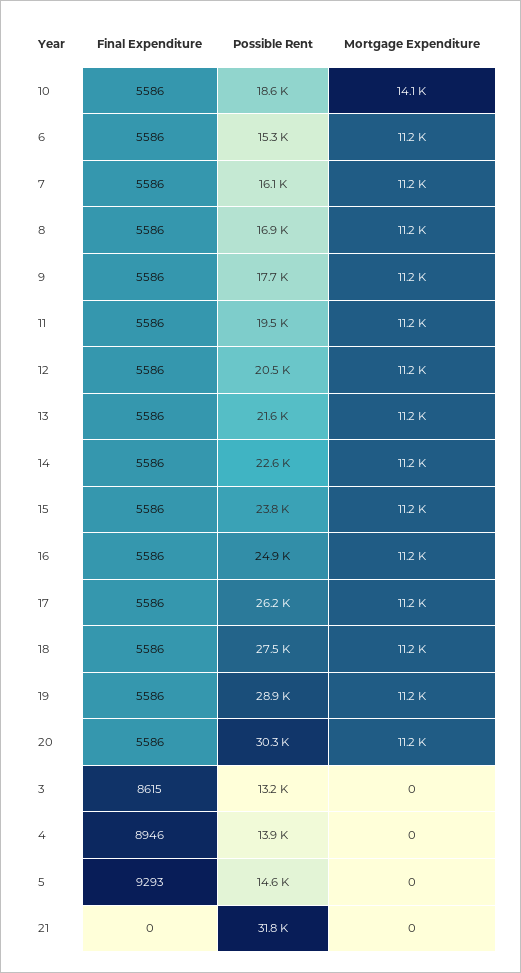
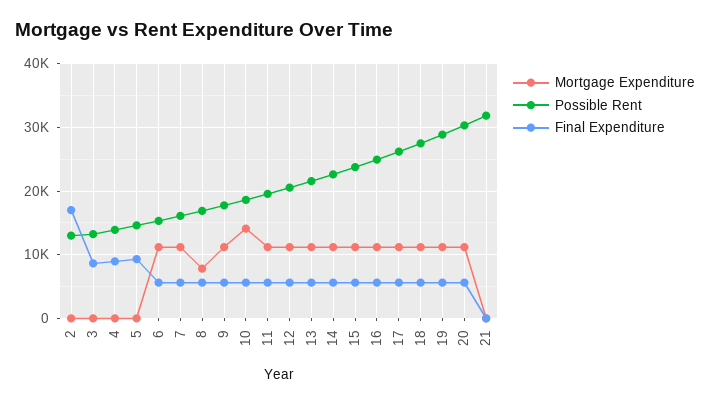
  {
    "Final Expenditure": {
      "10": 5586,
      "6": 5586,
      "7": 5586,
      "8": 5586,
      "9": 5586,
      "11": 5586,
      "12": 5586,
      "13": 5586,
      "14": 5586,
      "15": 5586,
      "16": 5586,
      "17": 5586,
      "18": 5586,
      "19": 5586,
      "20": 5586,
      "3": 8615,
      "4": 8946,
      "5": 9293,
-     "21": 0
+     "21": 0,
+     "2": 17000
    },
    "Possible Rent": {
      "10": 18600,
      "6": 15300,
      "7": 16100,
      "8": 16900,
      "9": 17700,
      "11": 19500,
      "12": 20500,
      "13": 21600,
      "14": 22600,
      "15": 23800,
      "16": 24900,
      "17": 26200,
      "18": 27500,
      "19": 28900,
      "20": 30300,
      "3": 13200,
      "4": 13900,
      "5": 14600,
-     "21": 31800
+     "21": 31800,
+     "2": 13000
    },
    "Mortgage Expenditure": {
      "10": 14100,
      "6": 11200,
      "7": 11200,
-     "8": 11200,
+     "8": 8000,
      "9": 11200,
      "11": 11200,
      "12": 11200,
      "13": 11200,
      "14": 11200,
      "15": 11200,
      "16": 11200,
      "17": 11200,
      "18": 11200,
      "19": 11200,
      "20": 11200,
      "3": 0,
      "4": 0,
      "5": 0,
-     "21": 0
+     "21": 0,
+     "2": 0
    }
  }

